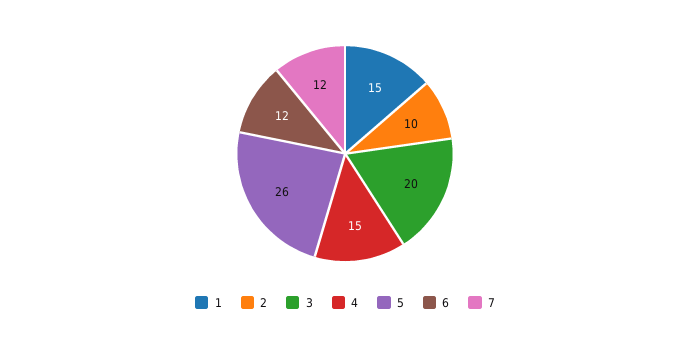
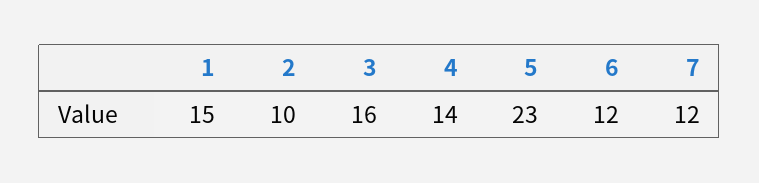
  {
    "1": 15,
    "2": 10,
-   "3": 20,
+   "3": 16,
-   "4": 15,
+   "4": 14,
-   "5": 26,
+   "5": 23,
    "6": 12,
    "7": 12
  }

